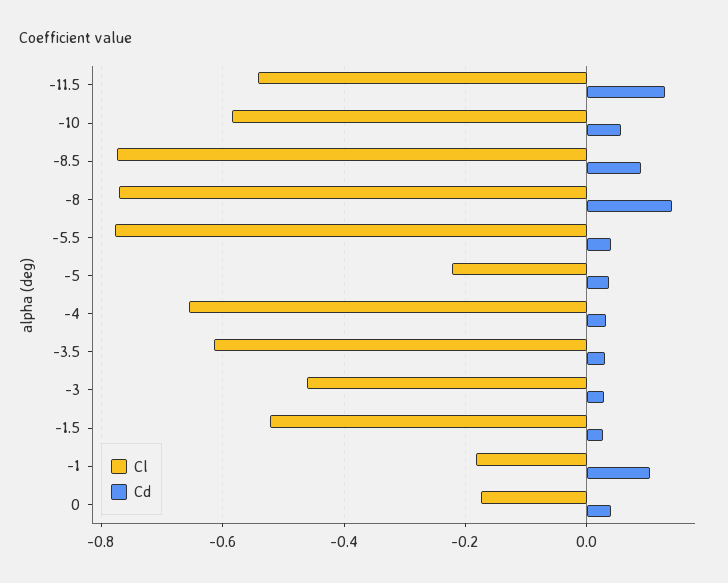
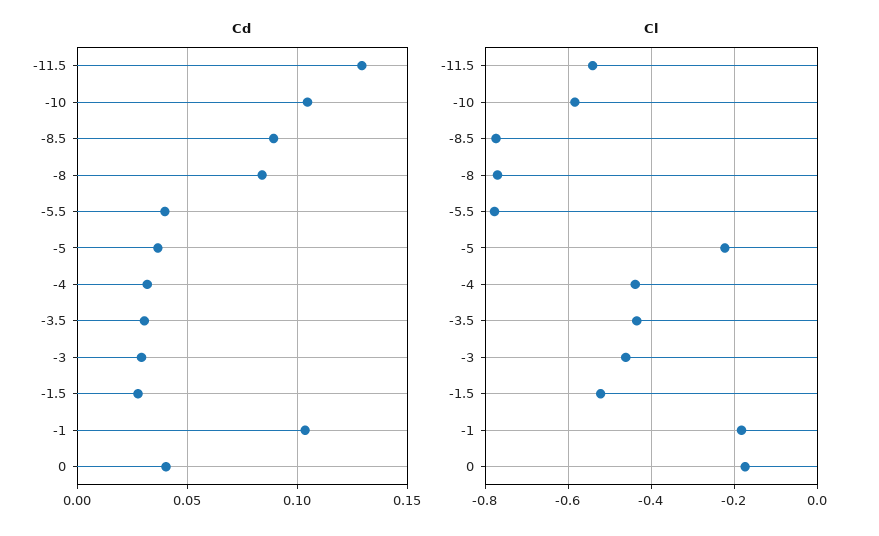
  {
    "Cl": {
      "-11.5": -0.54,
      "-10": -0.58,
      "-8.5": -0.78,
      "-8": -0.78,
      "-5.5": -0.78,
      "-5": -0.22,
-     "-4": -0.66,
+     "-4": -0.44,
-     "-3.5": -0.62,
+     "-3.5": -0.44,
      "-3": -0.46,
      "-1.5": -0.52,
      "-1": -0.18,
      "0": -0.18
    },
    "Cd": {
      "-11.5": 0.13,
-     "-10": 0.06,
+     "-10": 0.105,
      "-8.5": 0.09,
-     "-8": 0.14,
+     "-8": 0.085,
      "-5.5": 0.04,
      "-5": 0.035,
      "-4": 0.03,
      "-3.5": 0.03,
      "-3": 0.03,
      "-1.5": 0.03,
      "-1": 0.105,
      "0": 0.04
    }
  }

